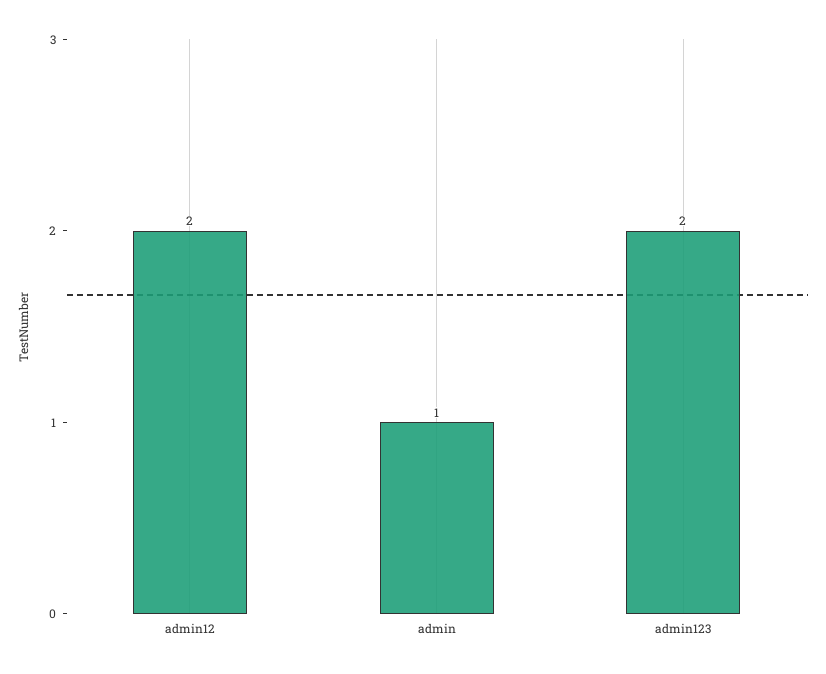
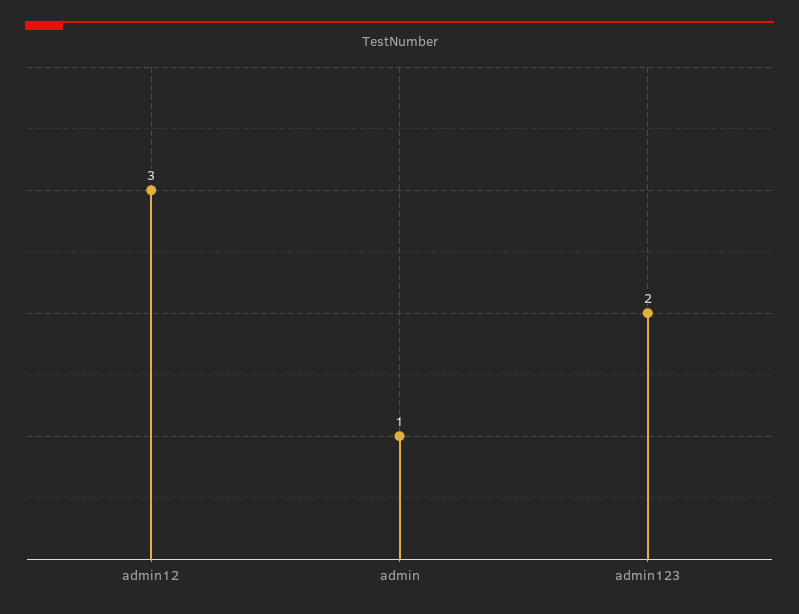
  {
-   "admin12": 2,
+   "admin12": 3,
    "admin": 1,
    "admin123": 2
  }

